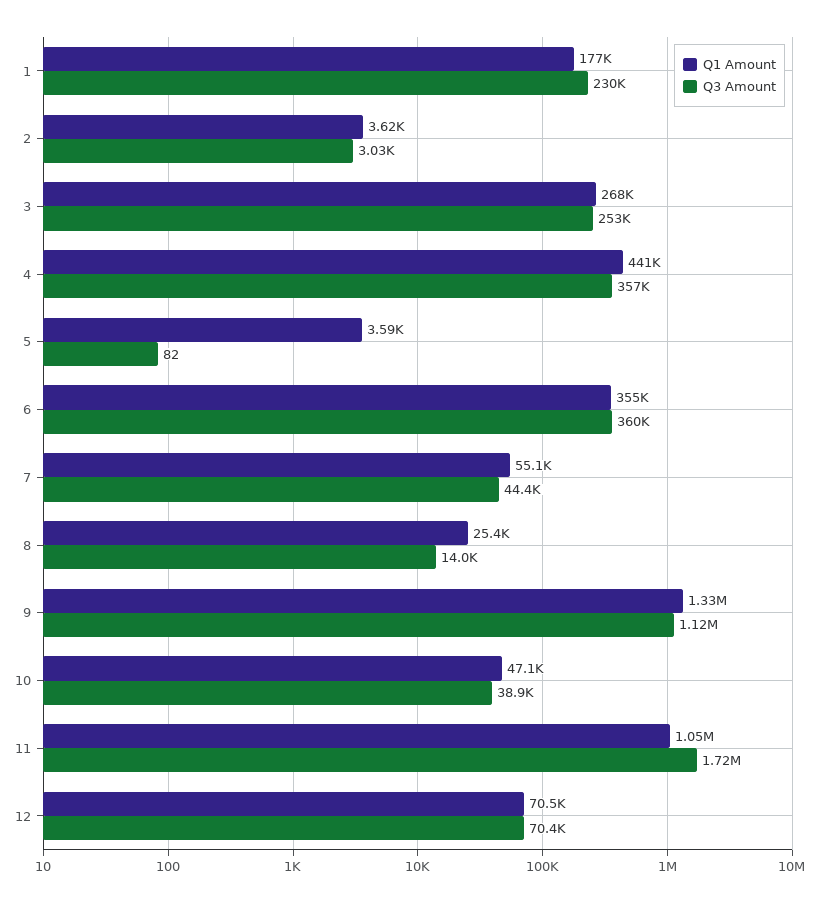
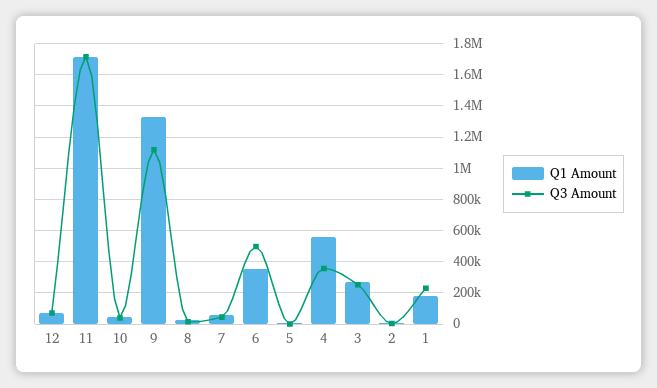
  {
    "Q1 Amount": {
      "1": 177000,
      "2": 3620,
      "3": 268000,
-     "4": 441000,
+     "4": 550000,
      "5": 3590,
      "6": 355000,
      "7": 55100,
      "8": 25400,
      "9": 1330000,
      "10": 47100,
-     "11": 1050000,
+     "11": 1700000,
      "12": 70500
    },
    "Q3 Amount": {
      "1": 230000,
      "2": 3030,
      "3": 253000,
      "4": 357000,
      "5": 82,
-     "6": 360000,
+     "6": 500000,
      "7": 44400,
      "8": 14000,
      "9": 1120000,
      "10": 38900,
      "11": 1720000,
      "12": 70400
    }
  }

